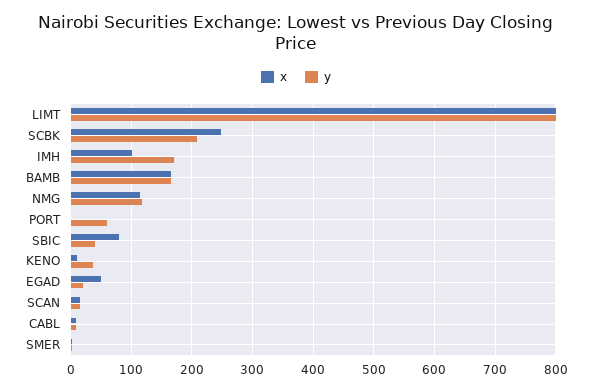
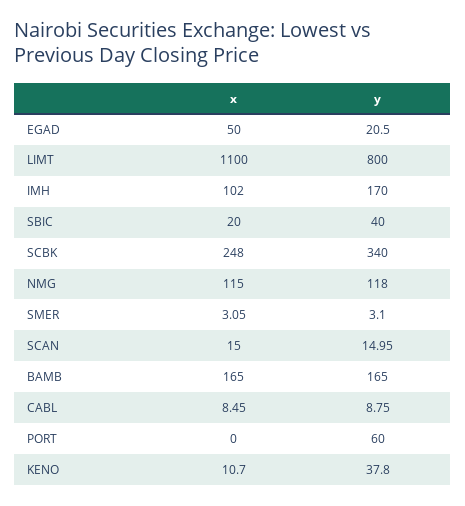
  {
    "x": {
-     "LIMT": 800,
+     "LIMT": 1100,
      "SCBK": 248,
      "IMH": 102,
      "BAMB": 165,
      "NMG": 115,
      "PORT": 0,
-     "SBIC": 80,
+     "SBIC": 20,
      "KENO": 10.7,
      "EGAD": 50,
      "SCAN": 15,
      "CABL": 8.45,
      "SMER": 3.05
    },
    "y": {
      "LIMT": 800,
-     "SCBK": 210,
+     "SCBK": 340,
      "IMH": 170,
      "BAMB": 165,
      "NMG": 118,
      "PORT": 60,
      "SBIC": 40,
      "KENO": 37.8,
      "EGAD": 20.5,
      "SCAN": 14.95,
      "CABL": 8.75,
      "SMER": 3.1
    }
  }

